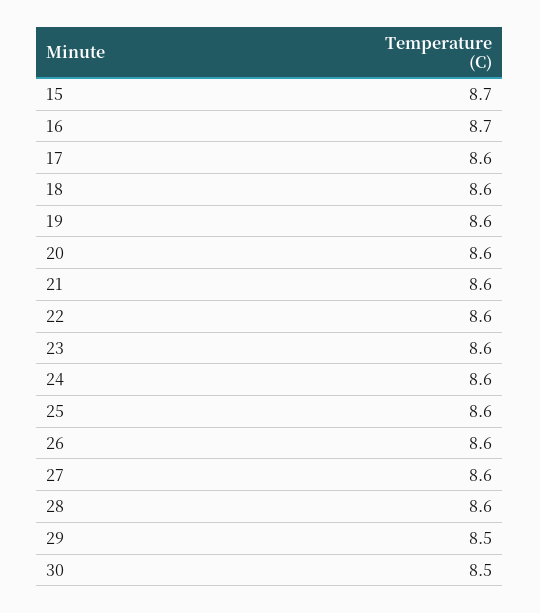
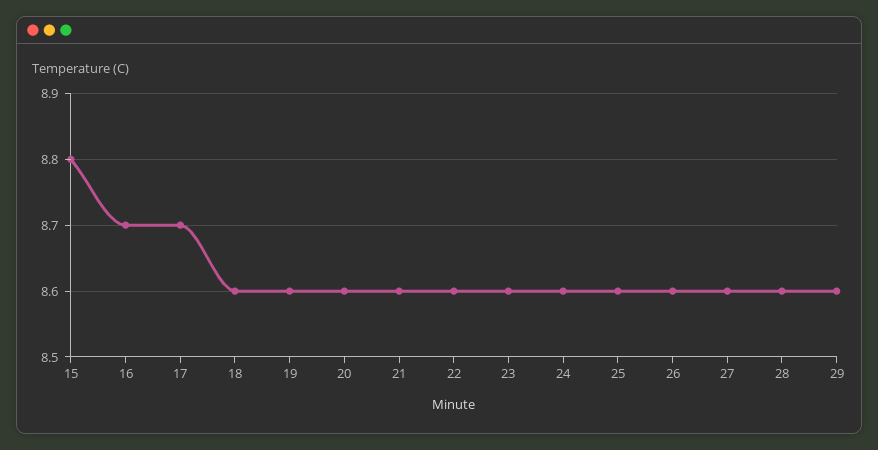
  {
-   "15": 8.7,
+   "15": 8.8,
    "16": 8.7,
-   "17": 8.6,
+   "17": 8.7,
    "18": 8.6,
    "19": 8.6,
    "20": 8.6,
    "21": 8.6,
    "22": 8.6,
    "23": 8.6,
    "24": 8.6,
    "25": 8.6,
    "26": 8.6,
    "27": 8.6,
    "28": 8.6,
-   "29": 8.5,
+   "29": 8.6
-   "30": 8.5
  }

